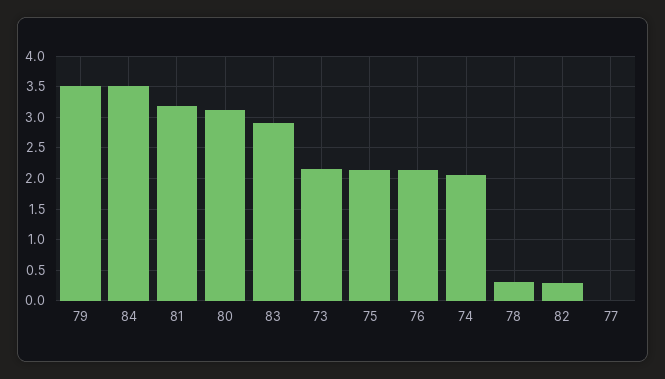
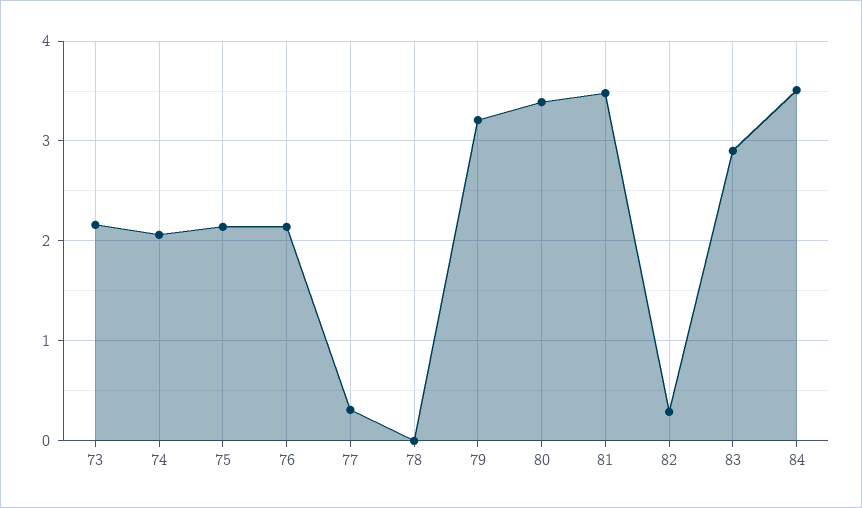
  {
-   "79": 3.5,
+   "79": 3.2,
    "84": 3.5,
-   "81": 3.2,
+   "81": 3.5,
-   "80": 3.1,
+   "80": 3.4,
    "83": 2.9,
    "73": 2.2,
    "75": 2.1,
    "76": 2.1,
    "74": 2.1,
-   "78": 0.3,
+   "78": 0,
    "82": 0.3,
-   "77": 0
+   "77": 0.3
  }

